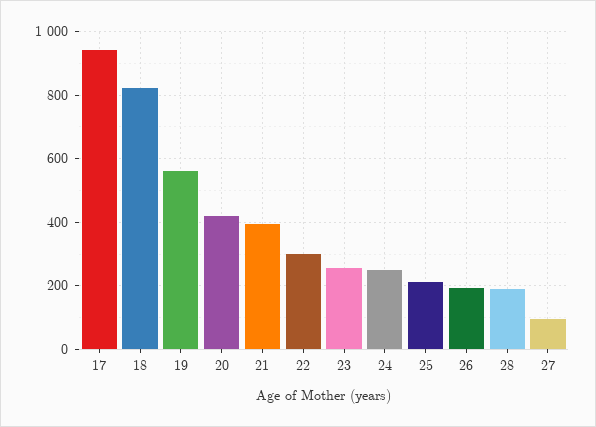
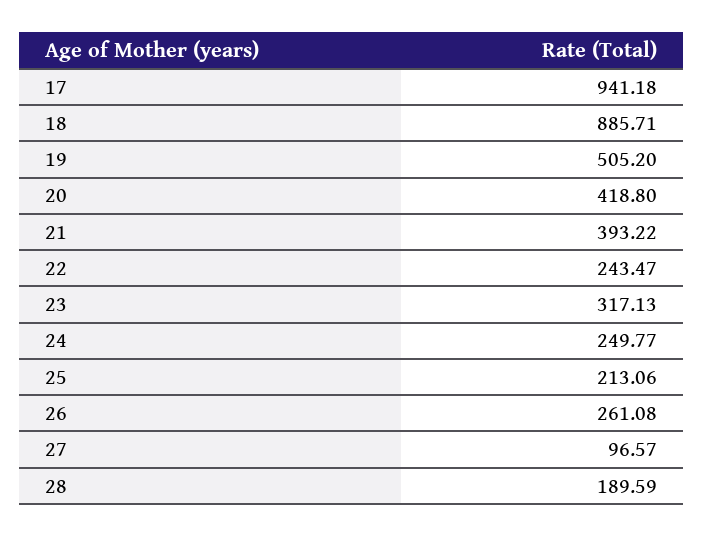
  {
    "17": 941.18,
-   "18": 820,
+   "18": 885.71,
-   "19": 560,
+   "19": 505.2,
    "20": 418.8,
    "21": 393.22,
-   "22": 300,
+   "22": 243.47,
-   "23": 260,
+   "23": 317.13,
    "24": 249.77,
    "25": 213.06,
-   "26": 200,
+   "26": 261.08,
    "28": 189.59,
    "27": 96.57
  }

